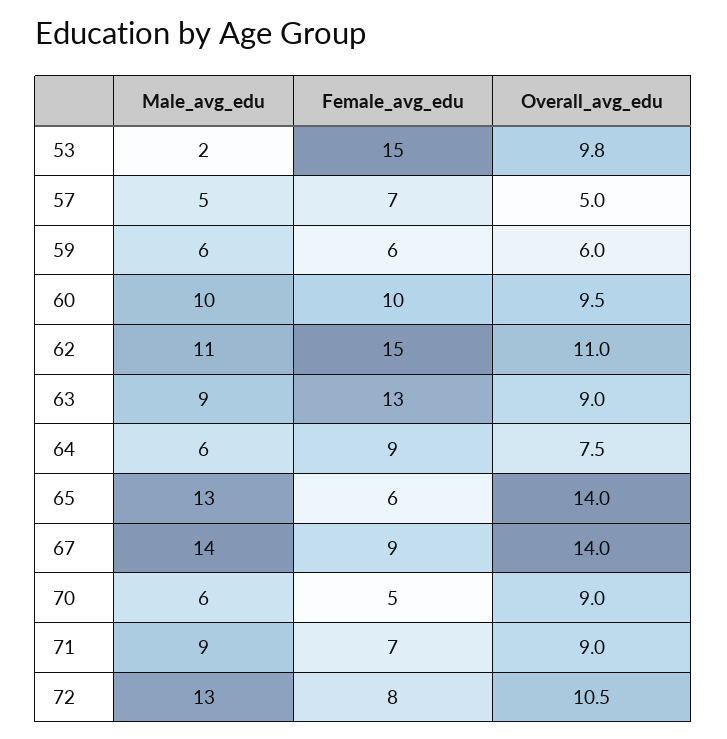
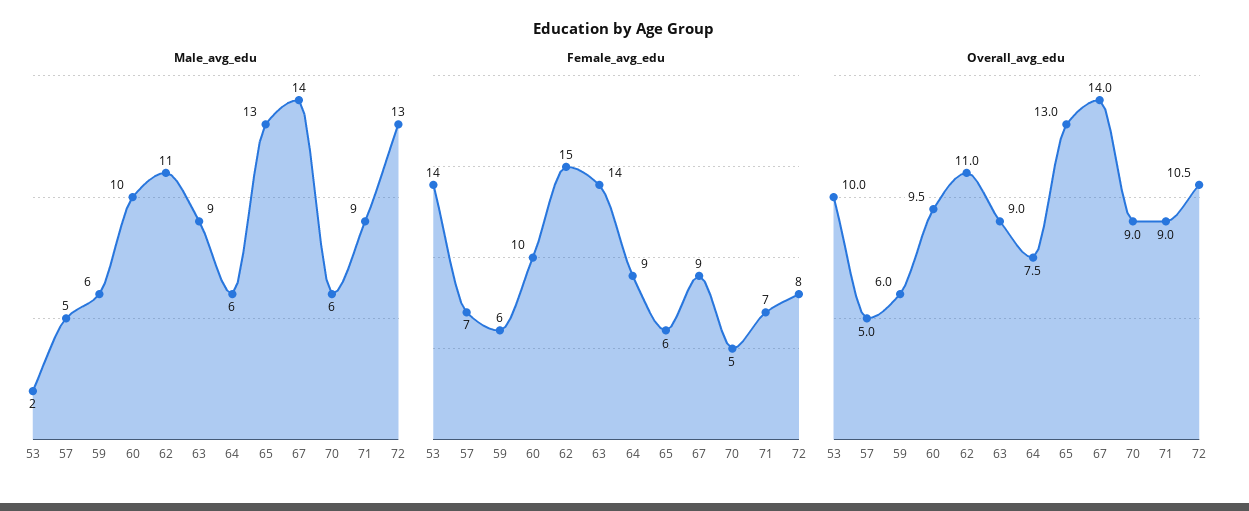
  {
    "Male_avg_edu": {
      "53": 2,
      "57": 5,
      "59": 6,
      "60": 10,
      "62": 11,
      "63": 9,
      "64": 6,
      "65": 13,
      "67": 14,
      "70": 6,
      "71": 9,
      "72": 13
    },
    "Female_avg_edu": {
-     "53": 15,
+     "53": 14,
      "57": 7,
      "59": 6,
      "60": 10,
      "62": 15,
-     "63": 13,
+     "63": 14,
      "64": 9,
      "65": 6,
      "67": 9,
      "70": 5,
      "71": 7,
      "72": 8
    },
    "Overall_avg_edu": {
-     "53": 9.8,
+     "53": 10,
      "57": 5,
      "59": 6,
      "60": 9.5,
      "62": 11,
      "63": 9,
      "64": 7.5,
-     "65": 14,
+     "65": 13,
      "67": 14,
      "70": 9,
      "71": 9,
      "72": 10.5
    }
  }

